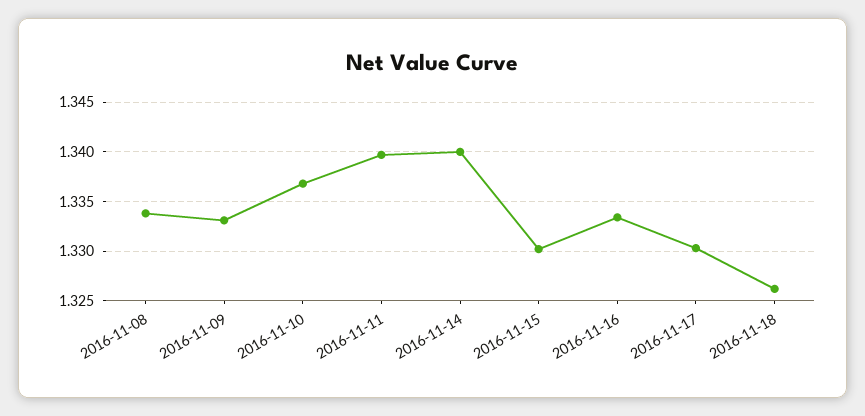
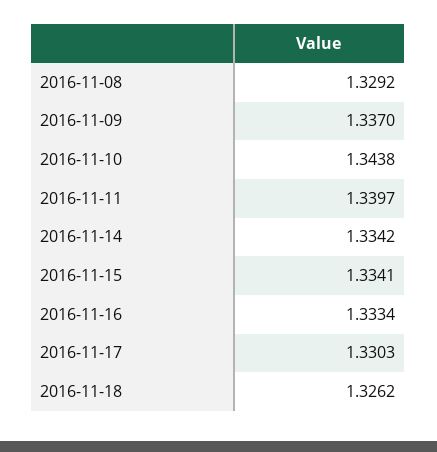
  {
-   "2016-11-08": 1.334,
+   "2016-11-08": 1.3292,
-   "2016-11-09": 1.333,
+   "2016-11-09": 1.337,
-   "2016-11-10": 1.337,
+   "2016-11-10": 1.3438,
    "2016-11-11": 1.3397,
-   "2016-11-14": 1.34,
+   "2016-11-14": 1.3342,
-   "2016-11-15": 1.33,
+   "2016-11-15": 1.3341,
    "2016-11-16": 1.3334,
    "2016-11-17": 1.3303,
    "2016-11-18": 1.3262
  }

